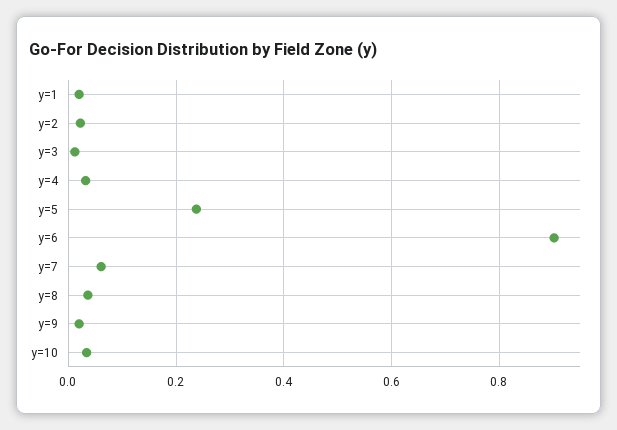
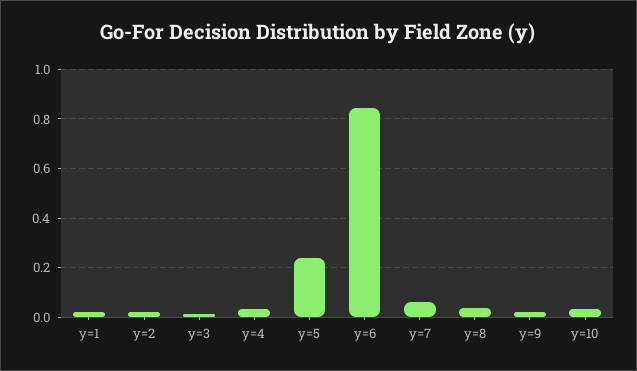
  {
    "y=1": 0.02,
    "y=2": 0.02,
    "y=3": 0.02,
    "y=4": 0.04,
    "y=5": 0.24,
-   "y=6": 0.9,
+   "y=6": 0.85,
    "y=7": 0.06,
    "y=8": 0.04,
    "y=9": 0.02,
    "y=10": 0.04
  }

